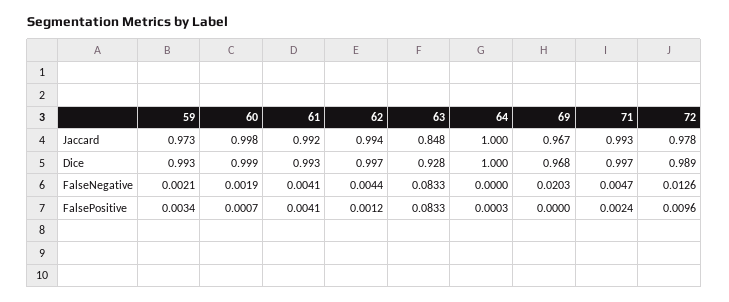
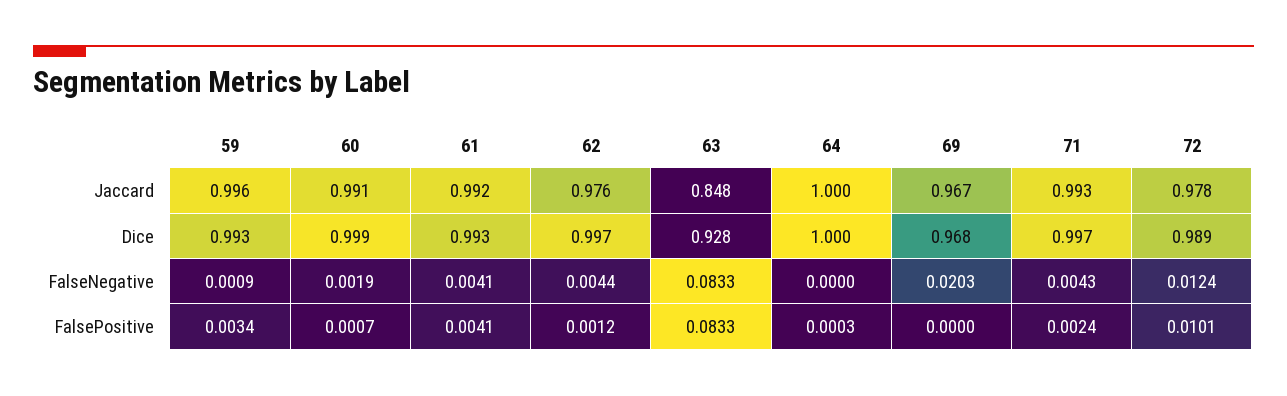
  {
    "59": {
-     "Jaccard": 0.973,
+     "Jaccard": 0.996,
      "Dice": 0.993,
-     "FalseNegative": 0.0021,
+     "FalseNegative": 0.0009,
      "FalsePositive": 0.0034
    },
    "60": {
-     "Jaccard": 0.998,
+     "Jaccard": 0.991,
      "Dice": 0.999,
      "FalseNegative": 0.0019,
      "FalsePositive": 0.0007
    },
    "61": {
      "Jaccard": 0.992,
      "Dice": 0.993,
      "FalseNegative": 0.0041,
      "FalsePositive": 0.0041
    },
    "62": {
-     "Jaccard": 0.994,
+     "Jaccard": 0.976,
      "Dice": 0.997,
      "FalseNegative": 0.0044,
      "FalsePositive": 0.0012
    },
    "63": {
      "Jaccard": 0.848,
      "Dice": 0.928,
      "FalseNegative": 0.0833,
      "FalsePositive": 0.0833
    },
    "64": {
      "Jaccard": 1,
      "Dice": 1,
      "FalseNegative": 0,
      "FalsePositive": 0.0003
    },
    "69": {
      "Jaccard": 0.967,
      "Dice": 0.968,
      "FalseNegative": 0.0203,
      "FalsePositive": 0
    },
    "71": {
      "Jaccard": 0.993,
      "Dice": 0.997,
-     "FalseNegative": 0.0047,
+     "FalseNegative": 0.0043,
      "FalsePositive": 0.0024
    },
    "72": {
      "Jaccard": 0.978,
      "Dice": 0.989,
-     "FalseNegative": 0.0126,
+     "FalseNegative": 0.0124,
-     "FalsePositive": 0.0096
+     "FalsePositive": 0.0101
    }
  }

